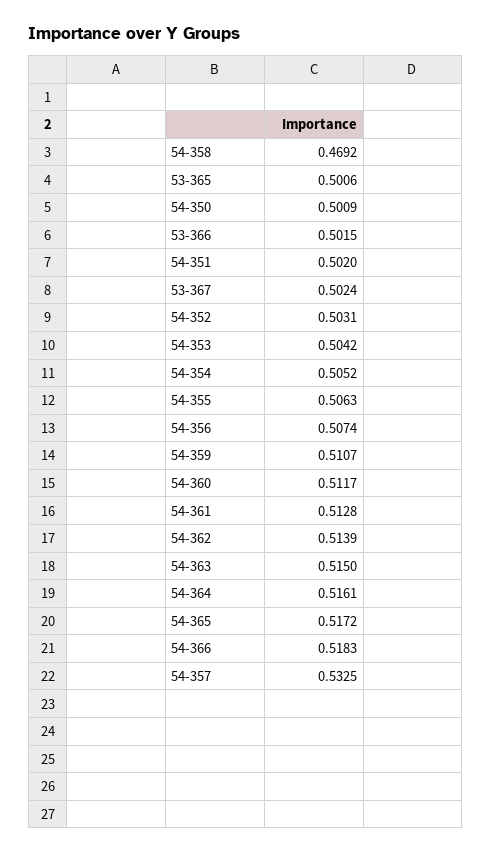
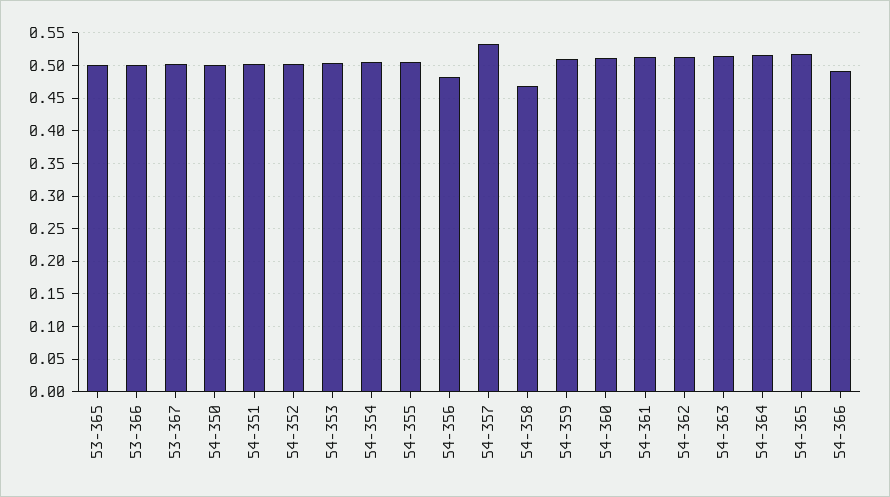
  {
    "54-358": 0.4692,
    "53-365": 0.5006,
    "54-350": 0.5009,
    "53-366": 0.5015,
    "54-351": 0.502,
    "53-367": 0.5024,
    "54-352": 0.5031,
    "54-353": 0.5042,
    "54-354": 0.5052,
    "54-355": 0.5063,
-   "54-356": 0.5074,
+   "54-356": 0.48,
    "54-359": 0.5107,
    "54-360": 0.5117,
    "54-361": 0.5128,
    "54-362": 0.5139,
    "54-363": 0.515,
    "54-364": 0.5161,
    "54-365": 0.5172,
-   "54-366": 0.5183,
+   "54-366": 0.49,
    "54-357": 0.5325
  }

